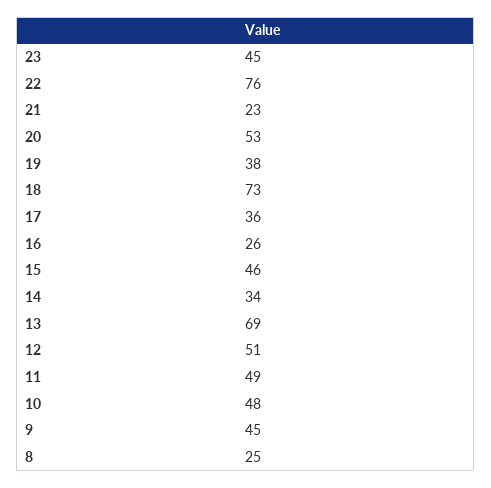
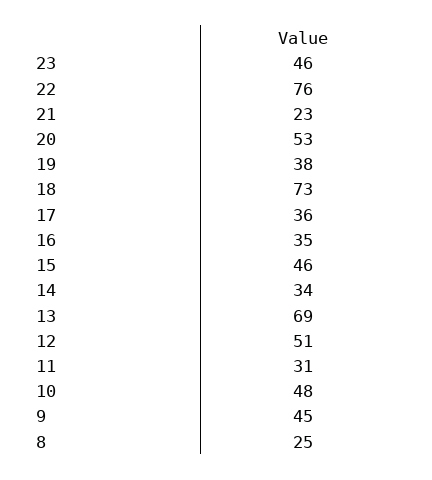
  {
-   "23": 45,
+   "23": 46,
    "22": 76,
    "21": 23,
    "20": 53,
    "19": 38,
    "18": 73,
    "17": 36,
-   "16": 26,
+   "16": 35,
    "15": 46,
    "14": 34,
    "13": 69,
    "12": 51,
-   "11": 49,
+   "11": 31,
    "10": 48,
    "9": 45,
    "8": 25
  }

